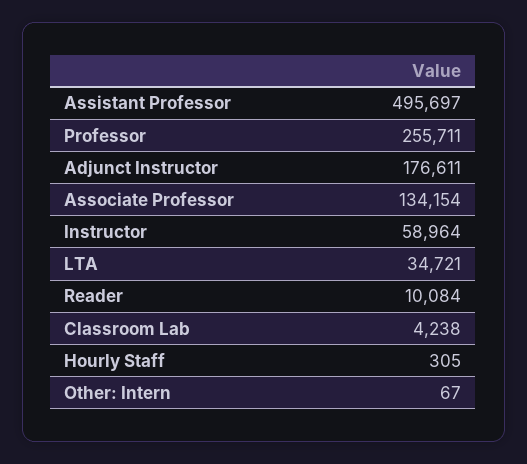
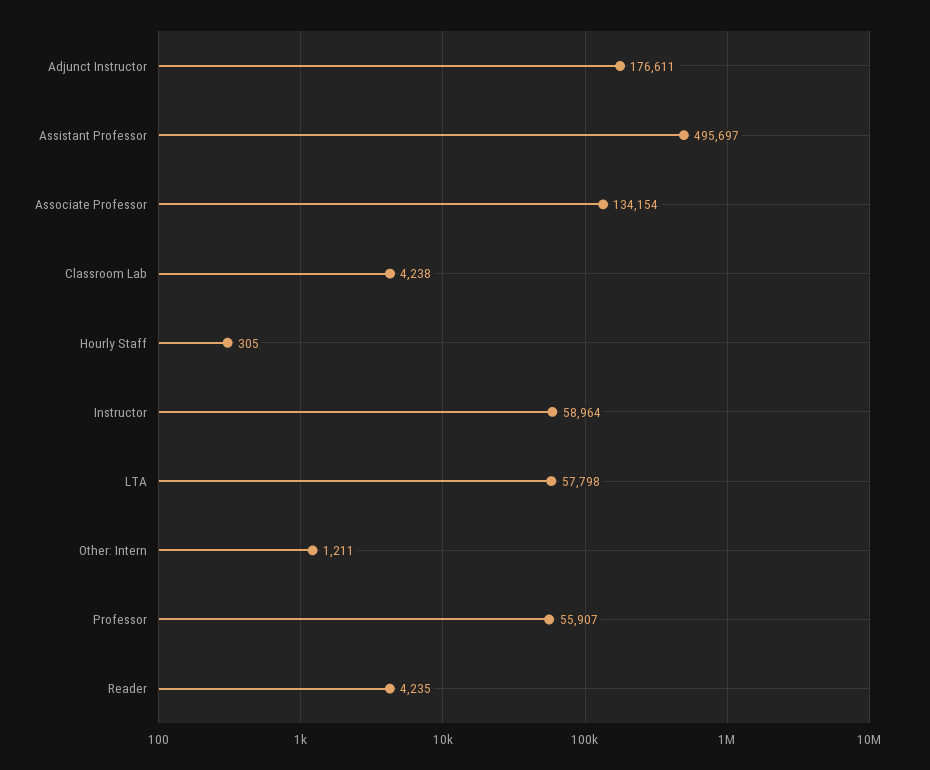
  {
    "Assistant Professor": 495697,
-   "Professor": 255711,
+   "Professor": 55907,
    "Adjunct Instructor": 176611,
    "Associate Professor": 134154,
    "Instructor": 58964,
-   "LTA": 34721,
+   "LTA": 57798,
-   "Reader": 10084,
+   "Reader": 4235,
    "Classroom Lab": 4238,
    "Hourly Staff": 305,
-   "Other: Intern": 67
+   "Other: Intern": 1211
  }

